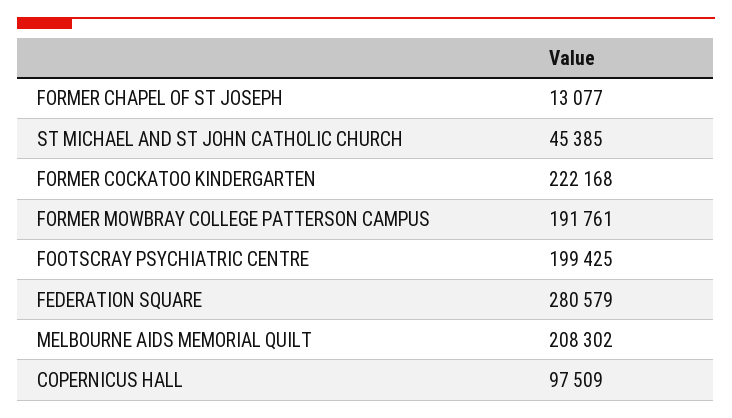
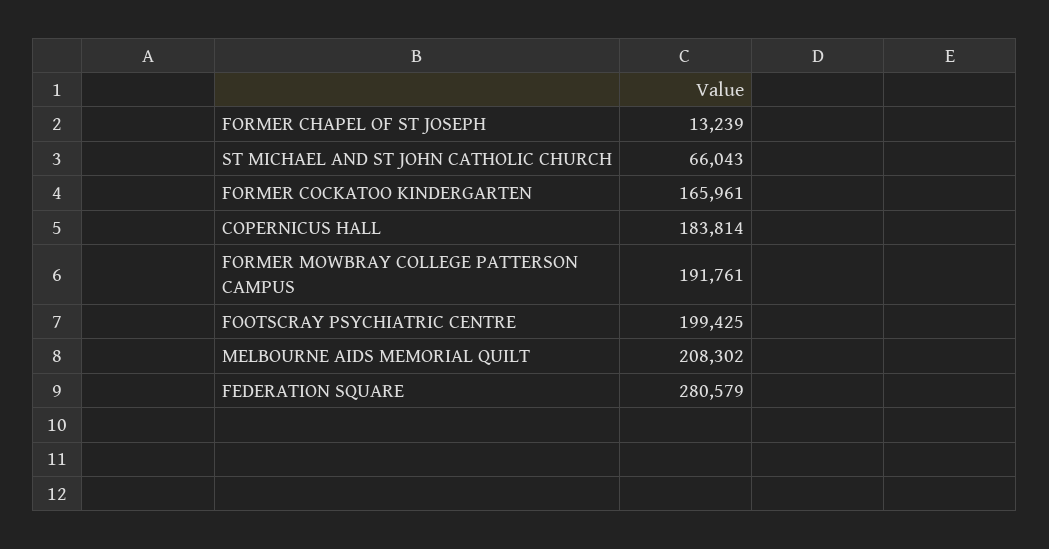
  {
-   "FORMER CHAPEL OF ST JOSEPH": 13077,
+   "FORMER CHAPEL OF ST JOSEPH": 13239,
-   "ST MICHAEL AND ST JOHN CATHOLIC CHURCH": 45385,
+   "ST MICHAEL AND ST JOHN CATHOLIC CHURCH": 66043,
-   "FORMER COCKATOO KINDERGARTEN": 222168,
+   "FORMER COCKATOO KINDERGARTEN": 165961,
    "FORMER MOWBRAY COLLEGE PATTERSON CAMPUS": 191761,
    "FOOTSCRAY PSYCHIATRIC CENTRE": 199425,
    "FEDERATION SQUARE": 280579,
    "MELBOURNE AIDS MEMORIAL QUILT": 208302,
-   "COPERNICUS HALL": 97509
+   "COPERNICUS HALL": 183814
  }

